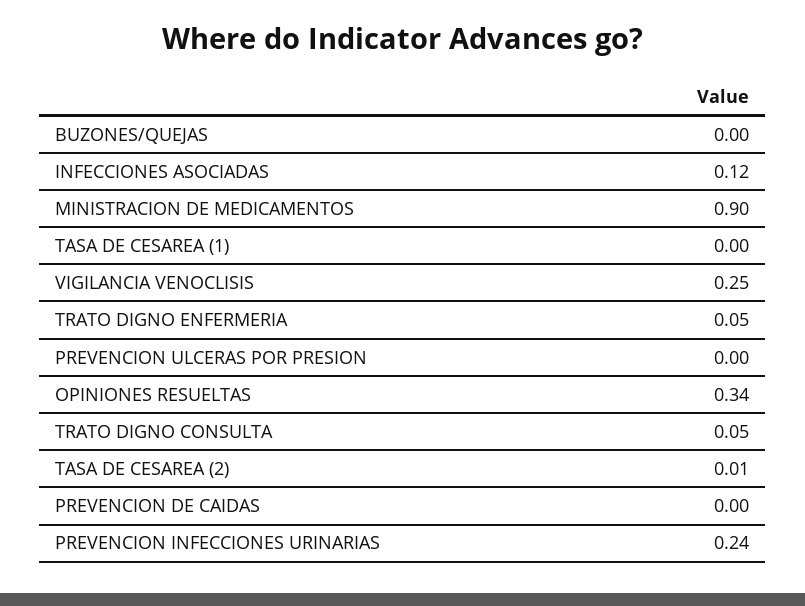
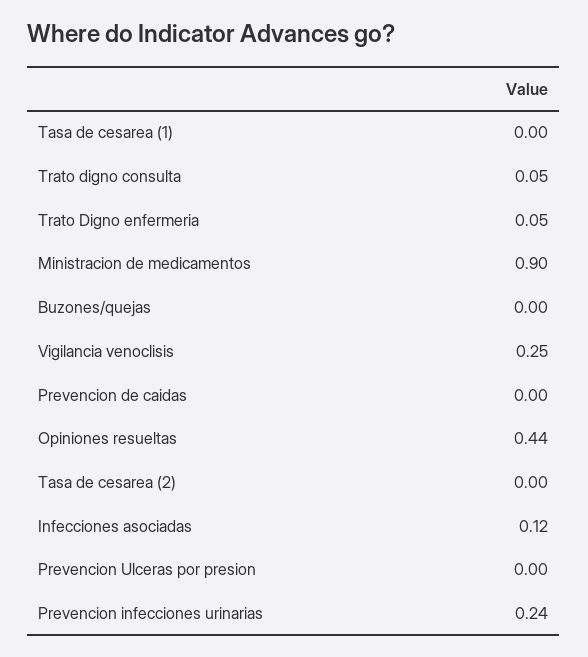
  {
    "BUZONES/QUEJAS": 0,
    "INFECCIONES ASOCIADAS": 0.12,
    "MINISTRACION DE MEDICAMENTOS": 0.9,
    "TASA DE CESAREA (1)": 0,
    "VIGILANCIA VENOCLISIS": 0.25,
    "TRATO DIGNO ENFERMERIA": 0.05,
    "PREVENCION ULCERAS POR PRESION": 0,
-   "OPINIONES RESUELTAS": 0.34,
+   "OPINIONES RESUELTAS": 0.44,
    "TRATO DIGNO CONSULTA": 0.05,
-   "TASA DE CESAREA (2)": 0.01,
+   "TASA DE CESAREA (2)": 0,
    "PREVENCION DE CAIDAS": 0,
    "PREVENCION INFECCIONES URINARIAS": 0.24
  }

